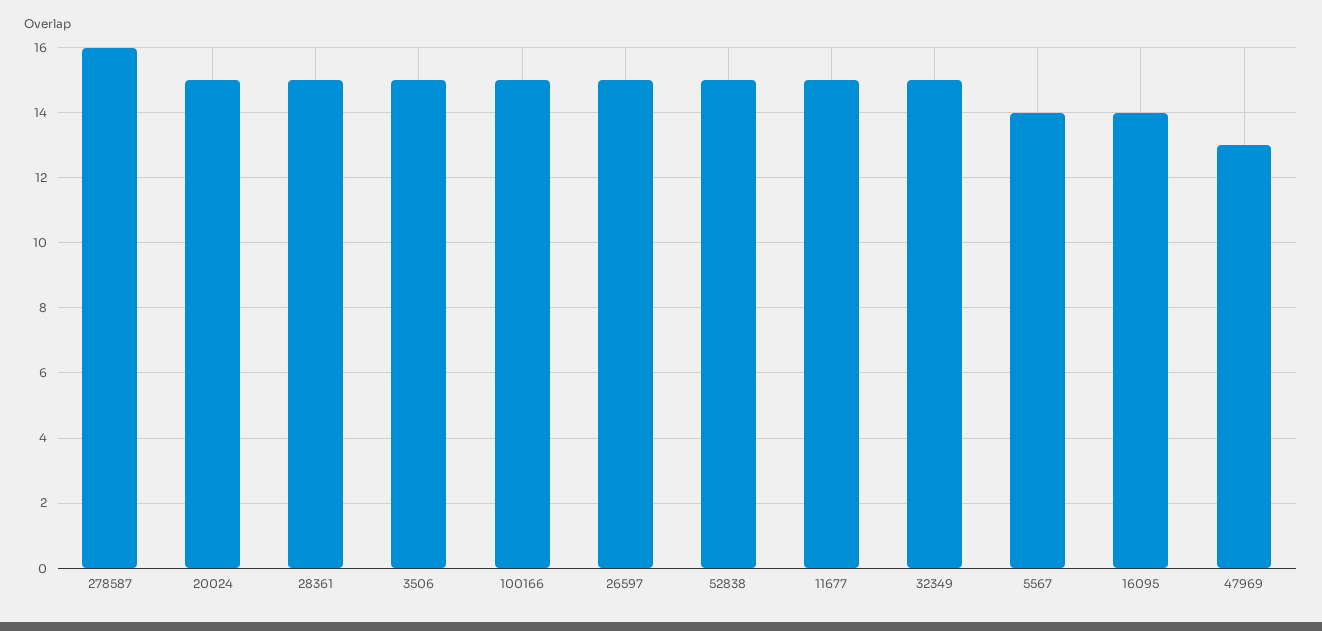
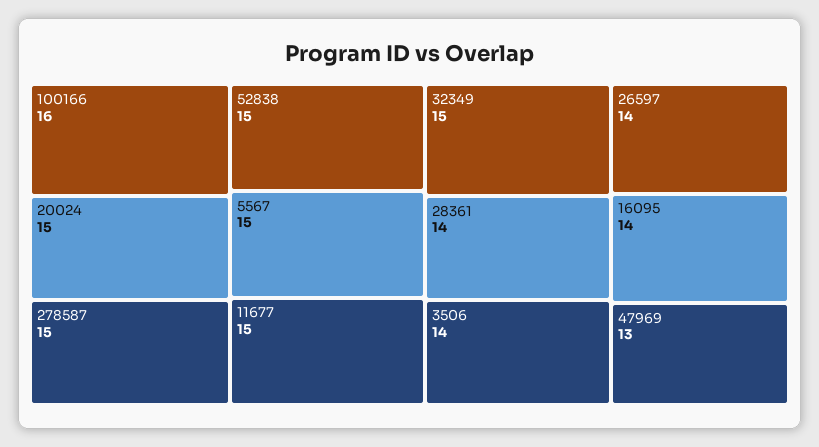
  {
-   "278587": 16,
+   "278587": 15,
    "20024": 15,
-   "28361": 15,
+   "28361": 14,
-   "3506": 15,
+   "3506": 14,
-   "100166": 15,
+   "100166": 16,
-   "26597": 15,
+   "26597": 14,
    "52838": 15,
    "11677": 15,
    "32349": 15,
-   "5567": 14,
+   "5567": 15,
    "16095": 14,
    "47969": 13
  }

